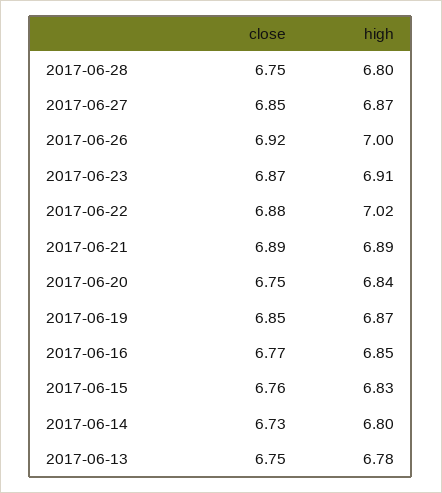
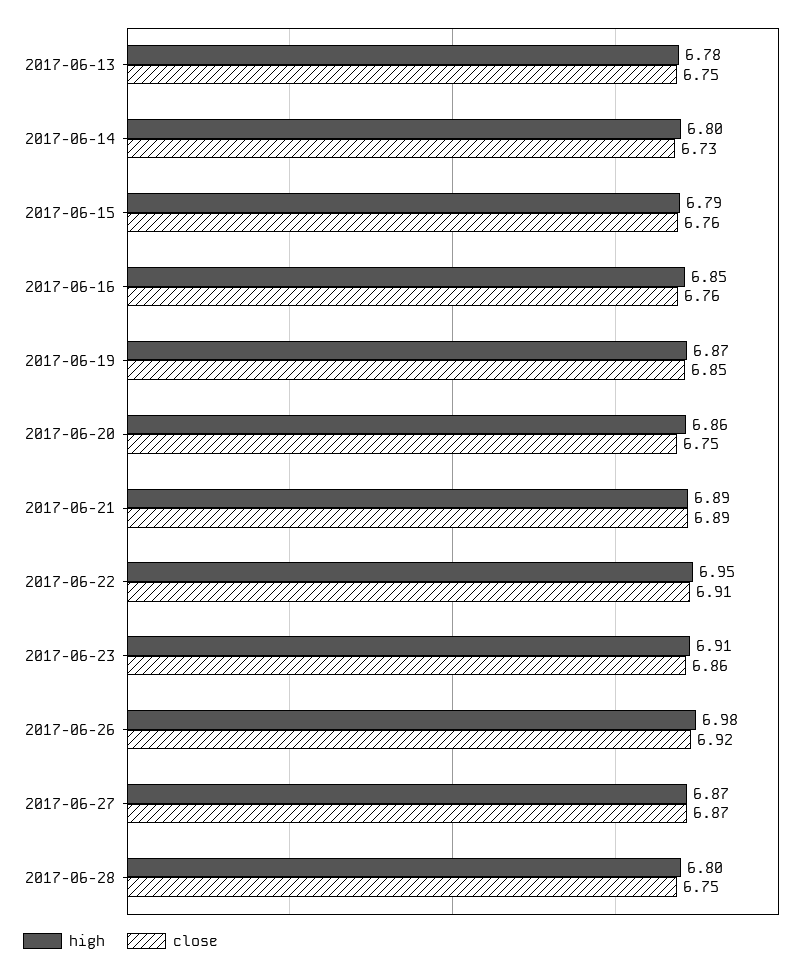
  {
    "close": {
      "2017-06-28": 6.75,
-     "2017-06-27": 6.85,
+     "2017-06-27": 6.87,
      "2017-06-26": 6.92,
-     "2017-06-23": 6.87,
+     "2017-06-23": 6.86,
-     "2017-06-22": 6.88,
+     "2017-06-22": 6.91,
      "2017-06-21": 6.89,
      "2017-06-20": 6.75,
      "2017-06-19": 6.85,
-     "2017-06-16": 6.77,
+     "2017-06-16": 6.76,
      "2017-06-15": 6.76,
      "2017-06-14": 6.73,
      "2017-06-13": 6.75
    },
    "high": {
      "2017-06-28": 6.8,
      "2017-06-27": 6.87,
-     "2017-06-26": 7,
+     "2017-06-26": 6.98,
      "2017-06-23": 6.91,
-     "2017-06-22": 7.02,
+     "2017-06-22": 6.95,
      "2017-06-21": 6.89,
-     "2017-06-20": 6.84,
+     "2017-06-20": 6.86,
      "2017-06-19": 6.87,
      "2017-06-16": 6.85,
-     "2017-06-15": 6.83,
+     "2017-06-15": 6.79,
      "2017-06-14": 6.8,
      "2017-06-13": 6.78
    }
  }

